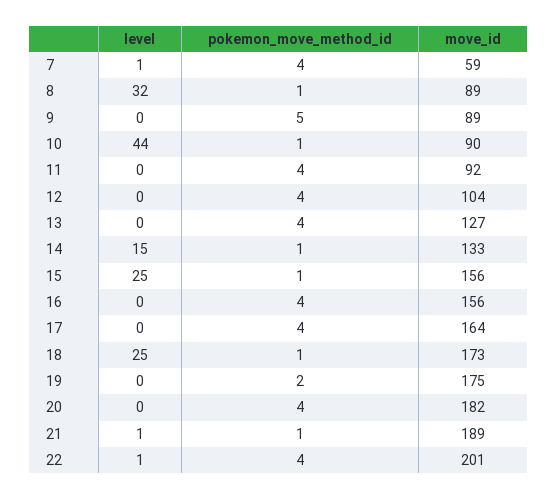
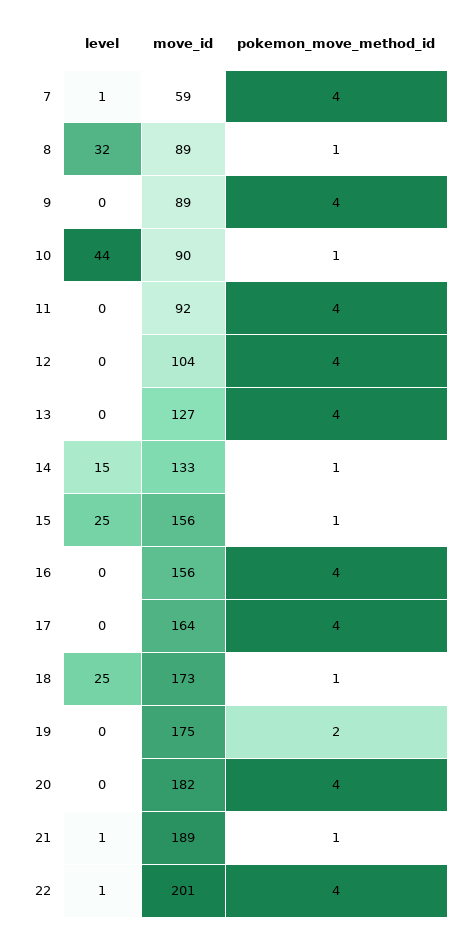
  {
    "level": {
      "7": 1,
      "8": 32,
      "9": 0,
      "10": 44,
      "11": 0,
      "12": 0,
      "13": 0,
      "14": 15,
      "15": 25,
      "16": 0,
      "17": 0,
      "18": 25,
      "19": 0,
      "20": 0,
      "21": 1,
      "22": 1
    },
    "pokemon_move_method_id": {
      "7": 4,
      "8": 1,
-     "9": 5,
+     "9": 4,
      "10": 1,
      "11": 4,
      "12": 4,
      "13": 4,
      "14": 1,
      "15": 1,
      "16": 4,
      "17": 4,
      "18": 1,
      "19": 2,
      "20": 4,
      "21": 1,
      "22": 4
    },
    "move_id": {
      "7": 59,
      "8": 89,
      "9": 89,
      "10": 90,
      "11": 92,
      "12": 104,
      "13": 127,
      "14": 133,
      "15": 156,
      "16": 156,
      "17": 164,
      "18": 173,
      "19": 175,
      "20": 182,
      "21": 189,
      "22": 201
    }
  }

